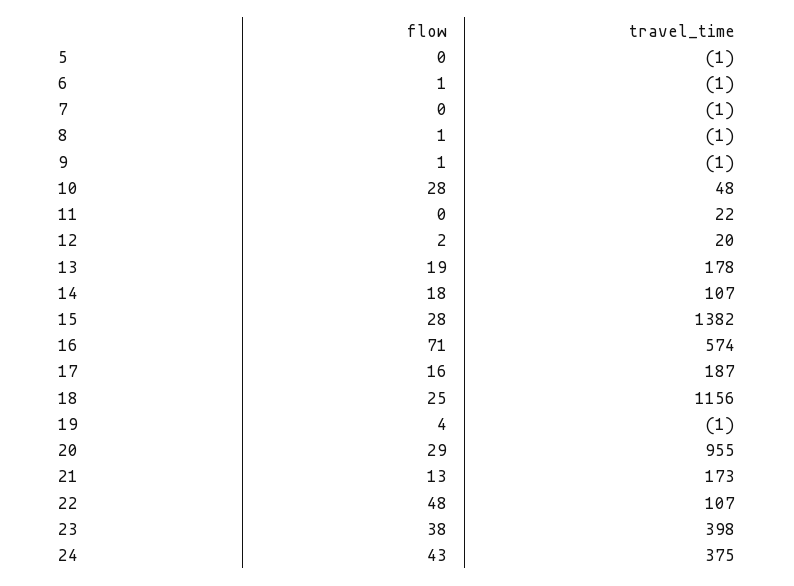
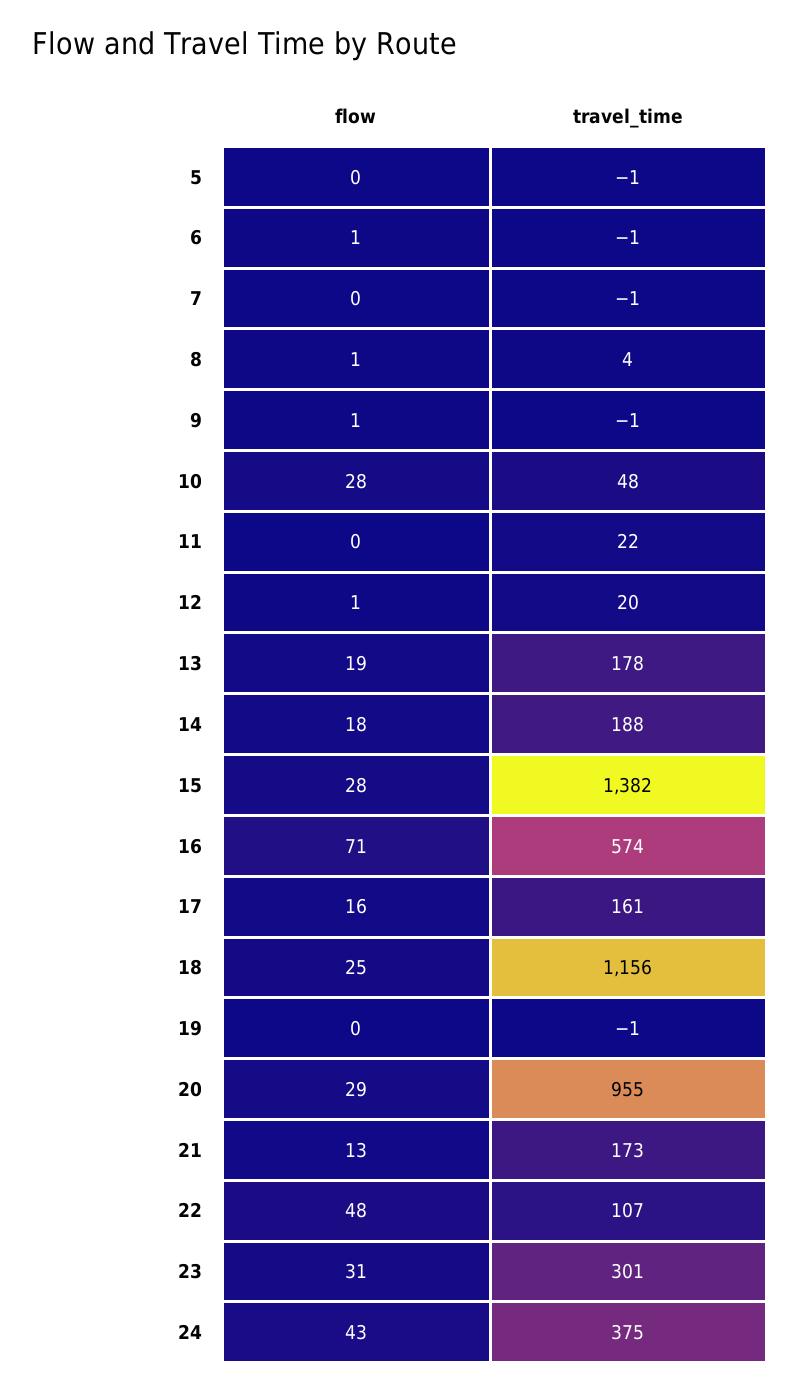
  {
    "flow": {
      "5": 0,
      "6": 1,
      "7": 0,
      "8": 1,
      "9": 1,
      "10": 28,
      "11": 0,
-     "12": 2,
+     "12": 1,
      "13": 19,
      "14": 18,
      "15": 28,
      "16": 71,
      "17": 16,
      "18": 25,
-     "19": 4,
+     "19": 0,
      "20": 29,
      "21": 13,
      "22": 48,
-     "23": 38,
+     "23": 31,
      "24": 43
    },
    "travel_time": {
      "5": -1,
      "6": -1,
      "7": -1,
-     "8": -1,
+     "8": 4,
      "9": -1,
      "10": 48,
      "11": 22,
      "12": 20,
      "13": 178,
-     "14": 107,
+     "14": 188,
      "15": 1382,
      "16": 574,
-     "17": 187,
+     "17": 161,
      "18": 1156,
      "19": -1,
      "20": 955,
      "21": 173,
      "22": 107,
-     "23": 398,
+     "23": 301,
      "24": 375
    }
  }

